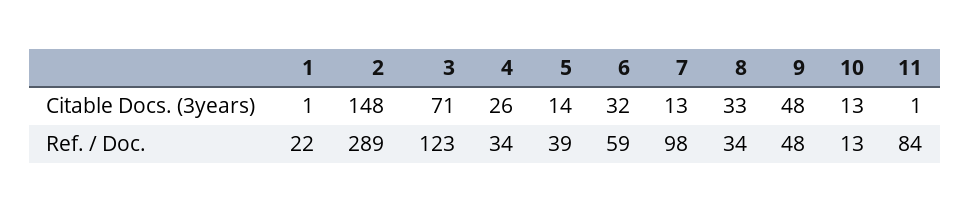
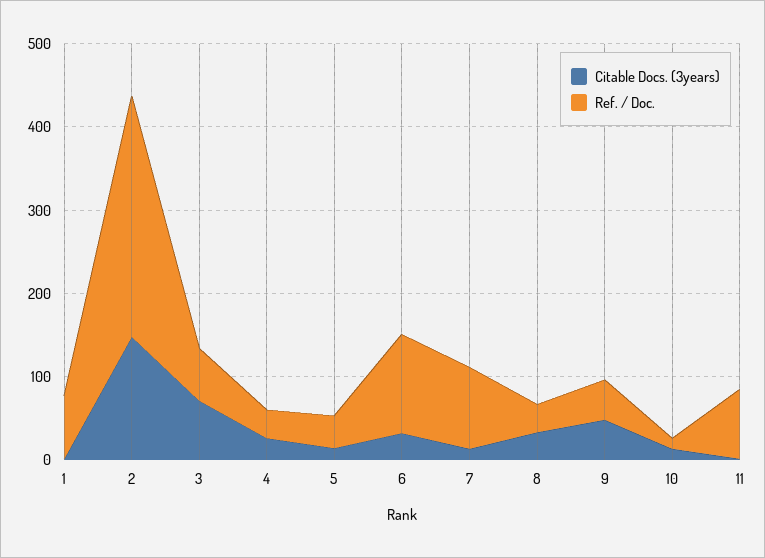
  {
    "Citable Docs. (3years)": {
      "1": 1,
      "2": 148,
      "3": 71,
      "4": 26,
      "5": 14,
      "6": 32,
      "7": 13,
      "8": 33,
      "9": 48,
      "10": 13,
      "11": 1
    },
    "Ref. / Doc.": {
-     "1": 22,
+     "1": 80,
      "2": 289,
-     "3": 123,
+     "3": 60,
      "4": 34,
      "5": 39,
-     "6": 59,
+     "6": 120,
      "7": 98,
      "8": 34,
      "9": 48,
      "10": 13,
      "11": 84
    }
  }

